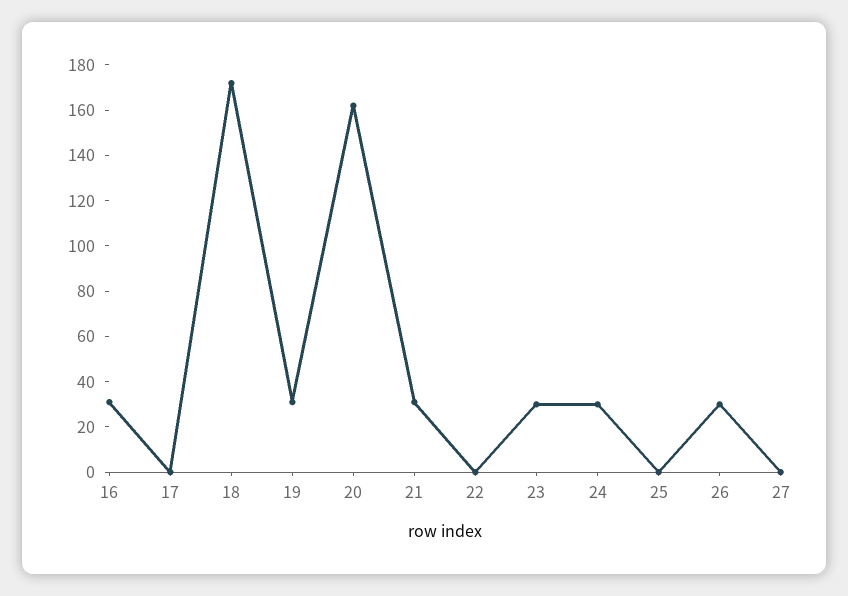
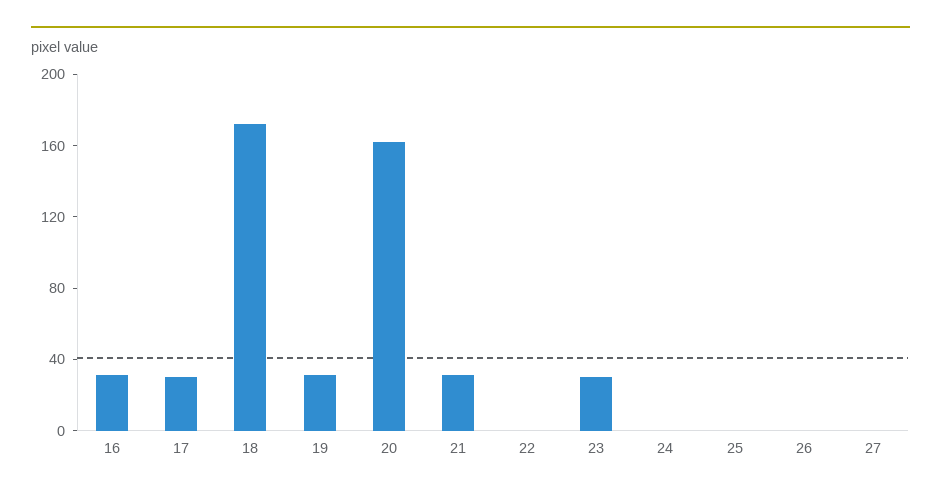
  {
    "16": 30,
-   "17": 0,
+   "17": 30,
    "18": 170,
    "19": 30,
    "20": 160,
    "21": 30,
    "22": 0,
    "23": 30,
-   "24": 30,
+   "24": 0,
    "25": 0,
-   "26": 30,
+   "26": 0,
    "27": 0
  }

